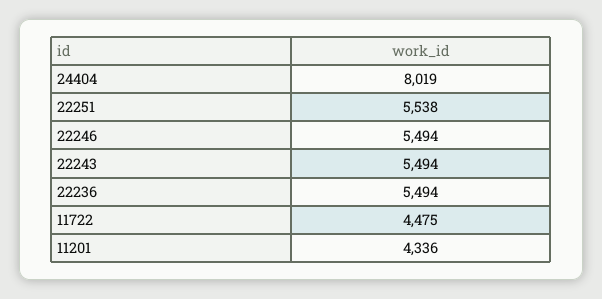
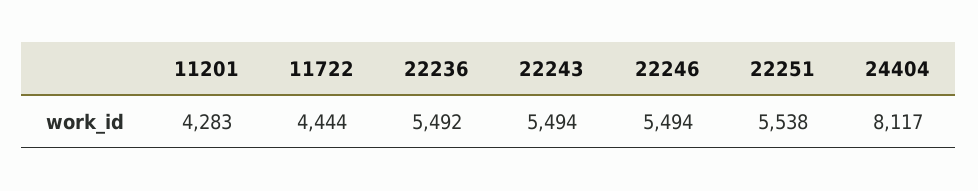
  {
-   "24404": 8019,
+   "24404": 8117,
    "22251": 5538,
    "22246": 5494,
    "22243": 5494,
-   "22236": 5494,
+   "22236": 5492,
-   "11722": 4475,
+   "11722": 4444,
-   "11201": 4336
+   "11201": 4283
  }

